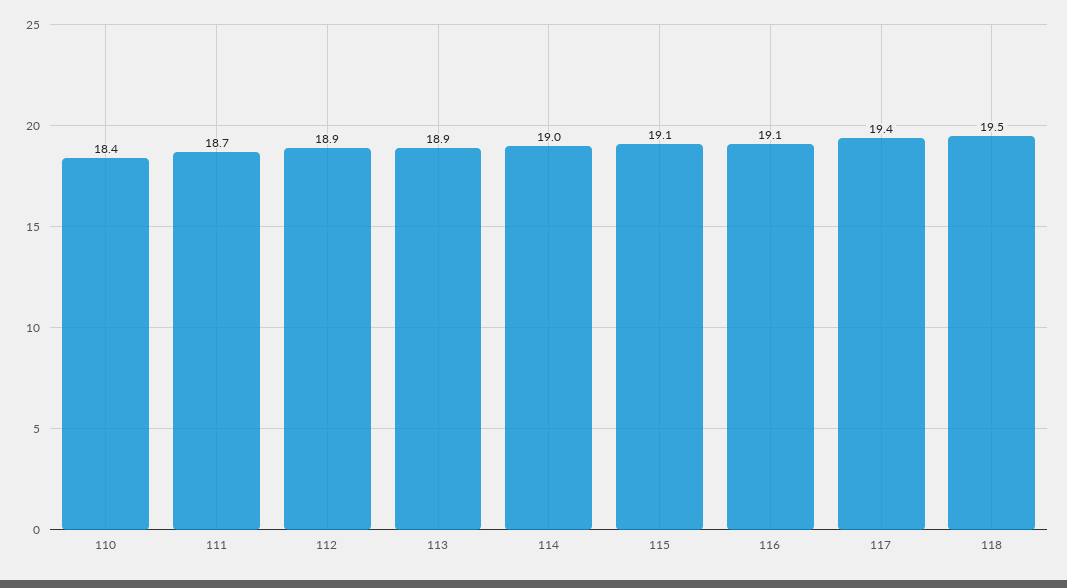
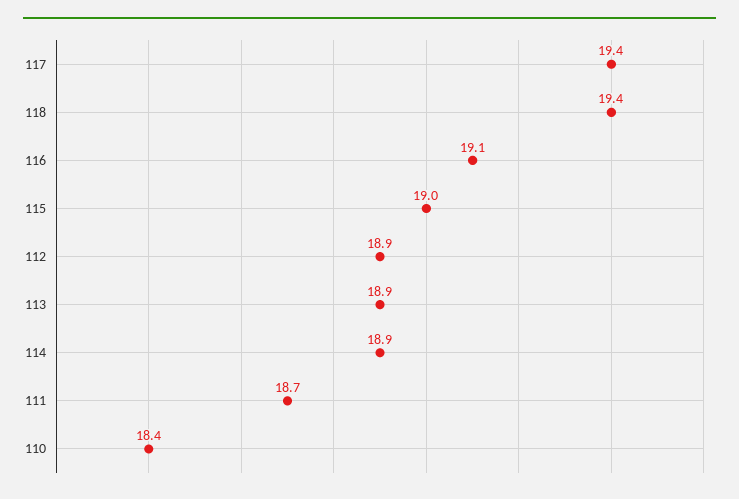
  {
    "110": 18.4,
    "111": 18.7,
    "112": 18.9,
    "113": 18.9,
-   "114": 19,
+   "114": 18.9,
-   "115": 19.1,
+   "115": 19,
    "116": 19.1,
    "117": 19.4,
-   "118": 19.5
+   "118": 19.4
  }

